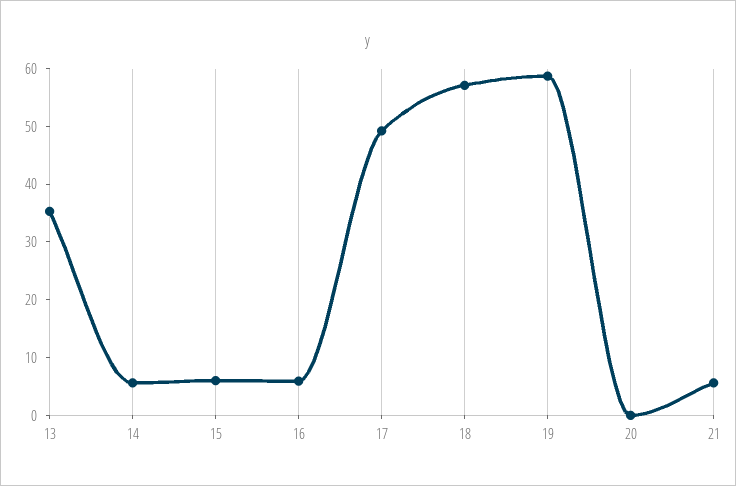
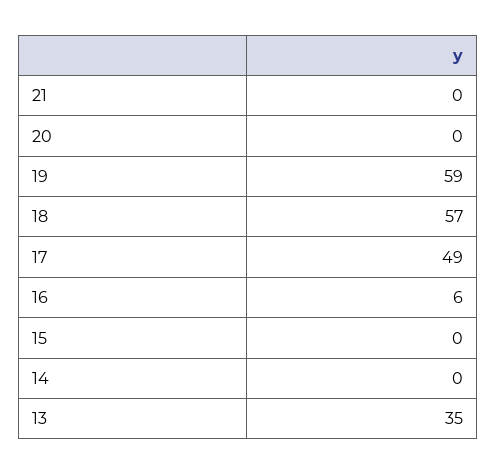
  {
    "13": 35,
-   "14": 6,
+   "14": 0,
-   "15": 6,
+   "15": 0,
    "16": 6,
    "17": 49,
    "18": 57,
    "19": 59,
    "20": 0,
-   "21": 6
+   "21": 0
  }

